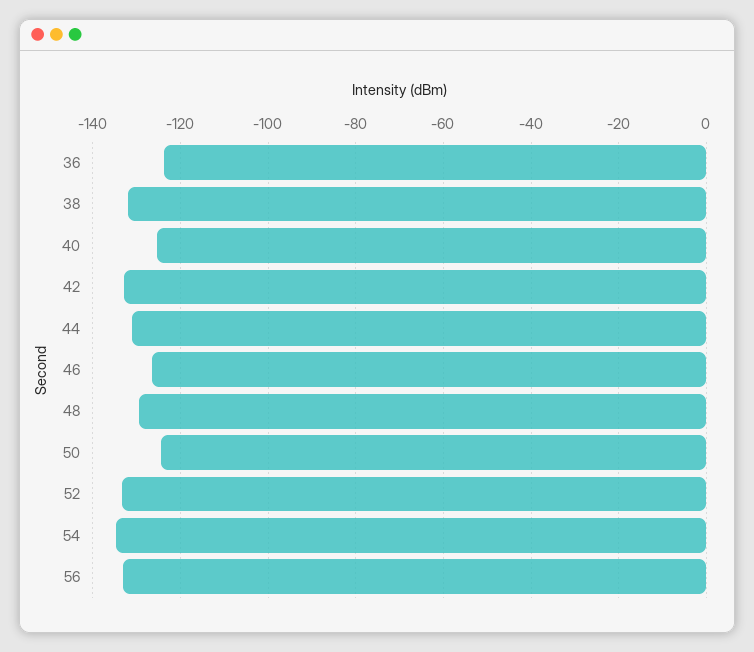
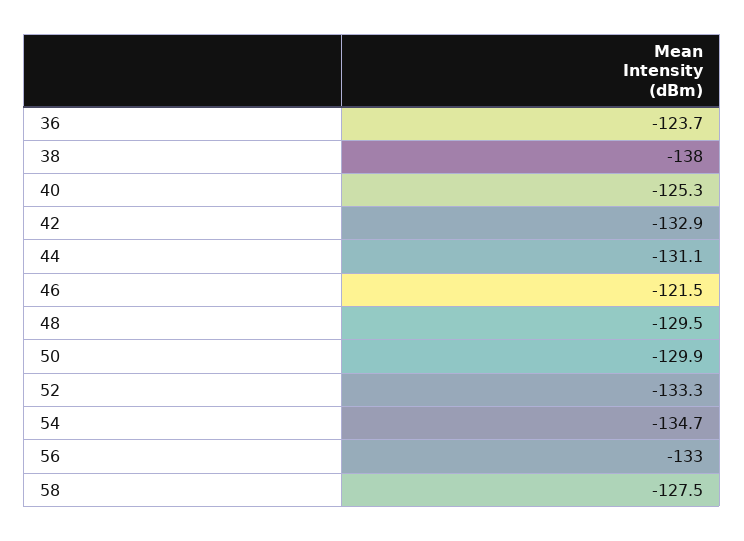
  {
    "36": -123.7,
-   "38": -132,
+   "38": -138,
    "40": -125.3,
    "42": -132.9,
    "44": -131.1,
-   "46": -126,
+   "46": -121.5,
    "48": -129.5,
-   "50": -124,
+   "50": -129.9,
    "52": -133.3,
    "54": -134.7,
-   "56": -133
+   "56": -133,
+   "58": -127.5
  }

